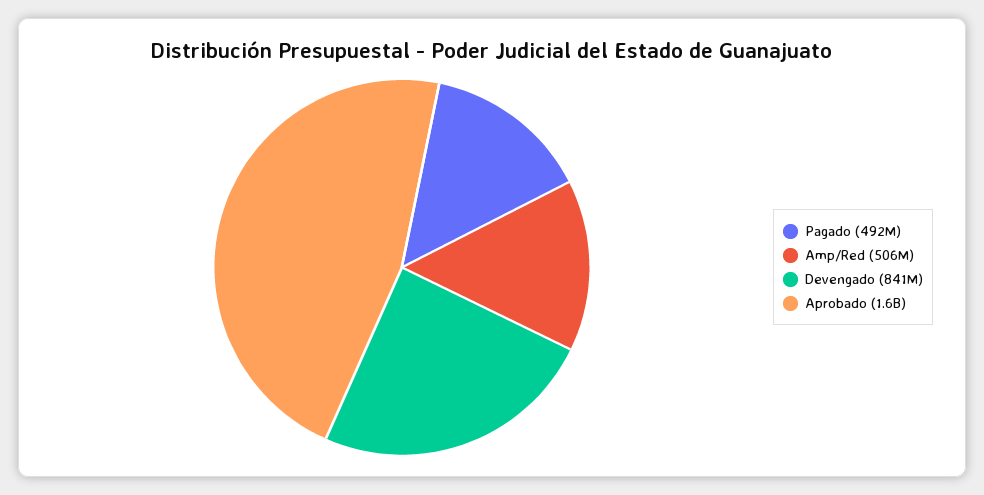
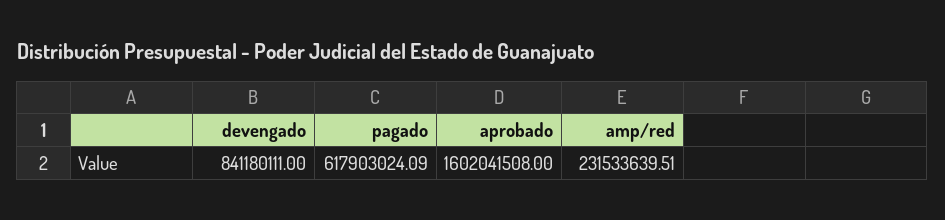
  {
-   "Pagado": 492000000,
+   "Pagado": 617903024.09,
-   "Amp/Red": 506000000,
+   "Amp/Red": 231533639.51,
    "Devengado": 841180111,
    "Aprobado": 1602041508
  }

